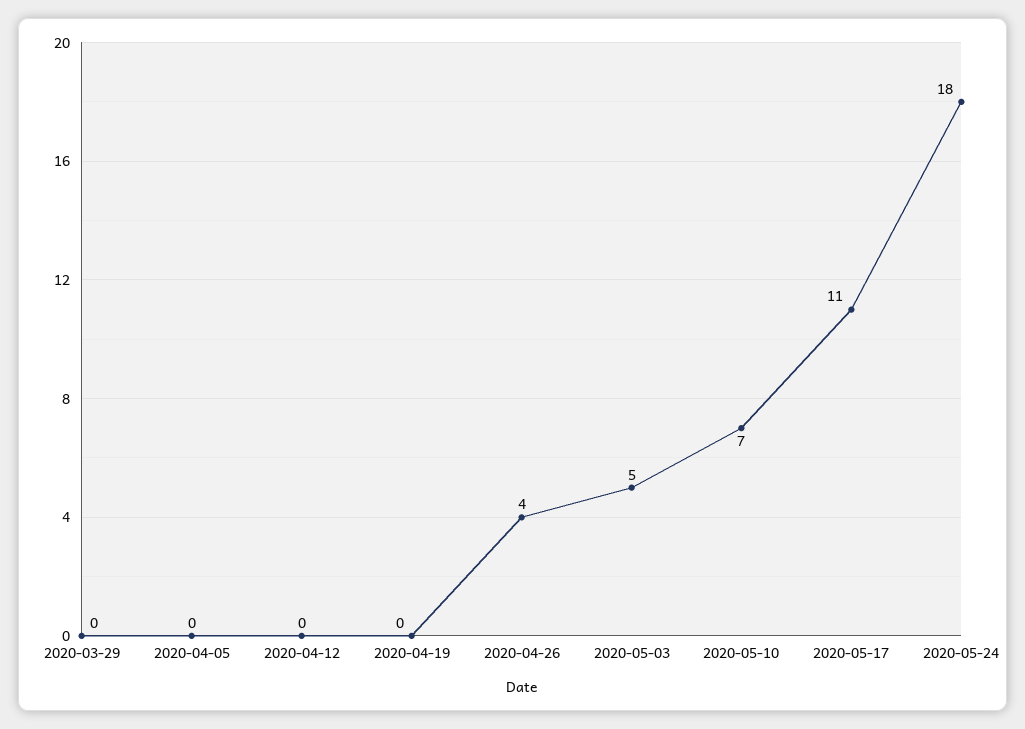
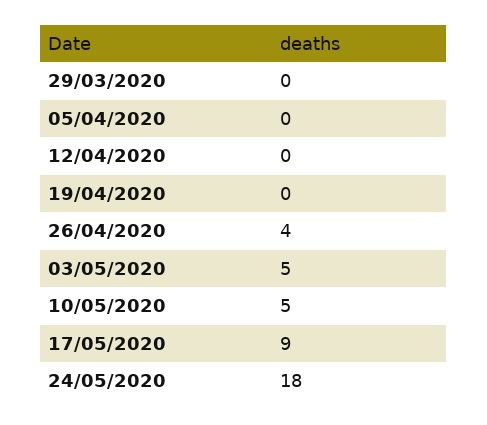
  {
    "2020-03-29": 0,
    "2020-04-05": 0,
    "2020-04-12": 0,
    "2020-04-19": 0,
    "2020-04-26": 4,
    "2020-05-03": 5,
-   "2020-05-10": 7,
+   "2020-05-10": 5,
-   "2020-05-17": 11,
+   "2020-05-17": 9,
    "2020-05-24": 18
  }

